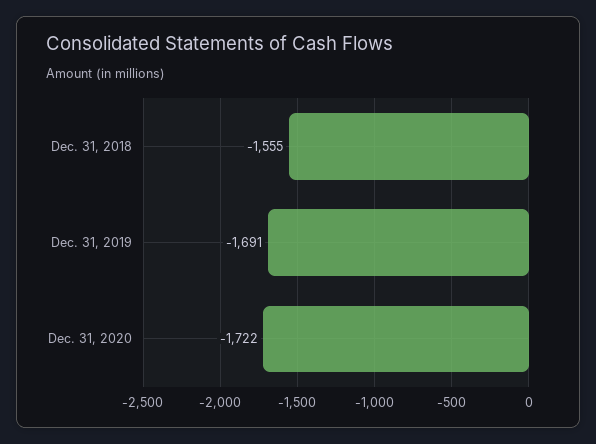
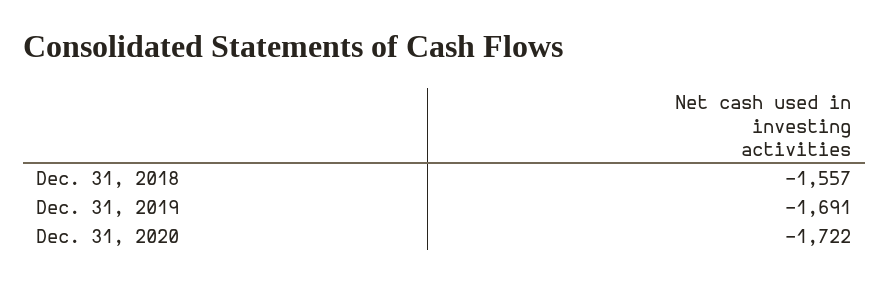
  {
-   "Dec. 31, 2018": -1555,
+   "Dec. 31, 2018": -1557,
    "Dec. 31, 2019": -1691,
    "Dec. 31, 2020": -1722
  }

